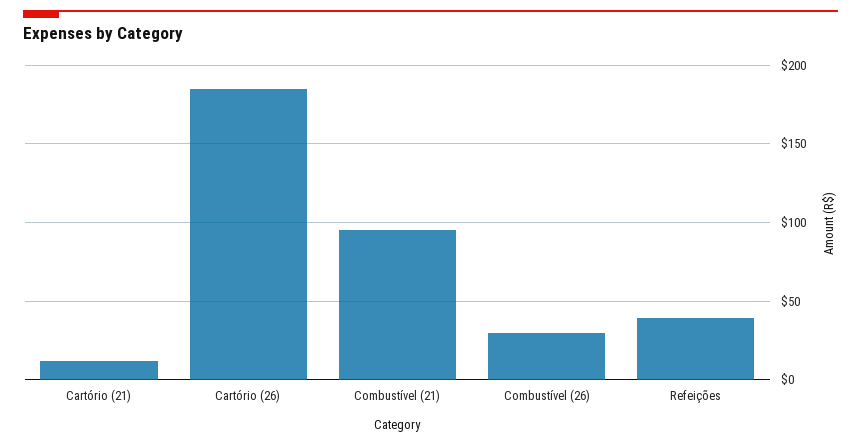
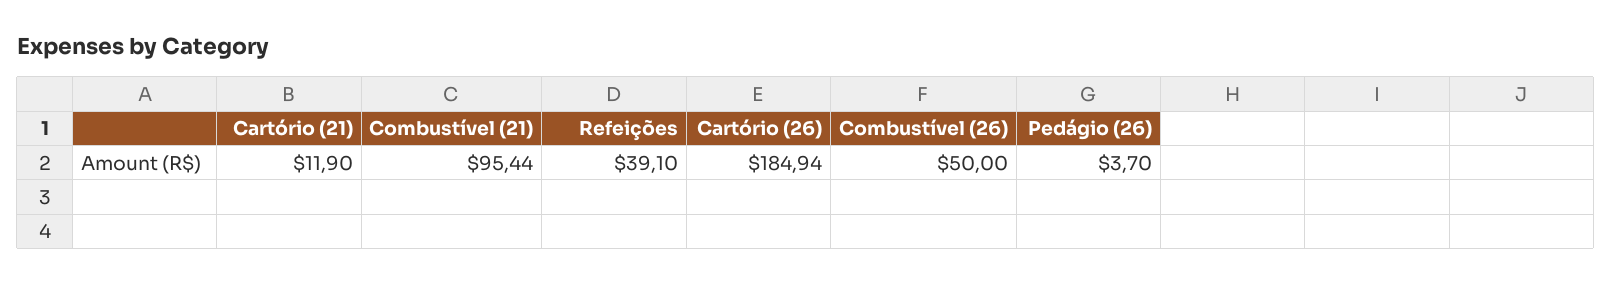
  {
    "Cartório (21)": 11.9,
    "Cartório (26)": 184.94,
    "Combustível (21)": 95.44,
-   "Combustível (26)": 30,
+   "Combustível (26)": 50,
-   "Refeições": 39.1
+   "Refeições": 39.1,
+   "Pedágio (26)": 3.7
  }

